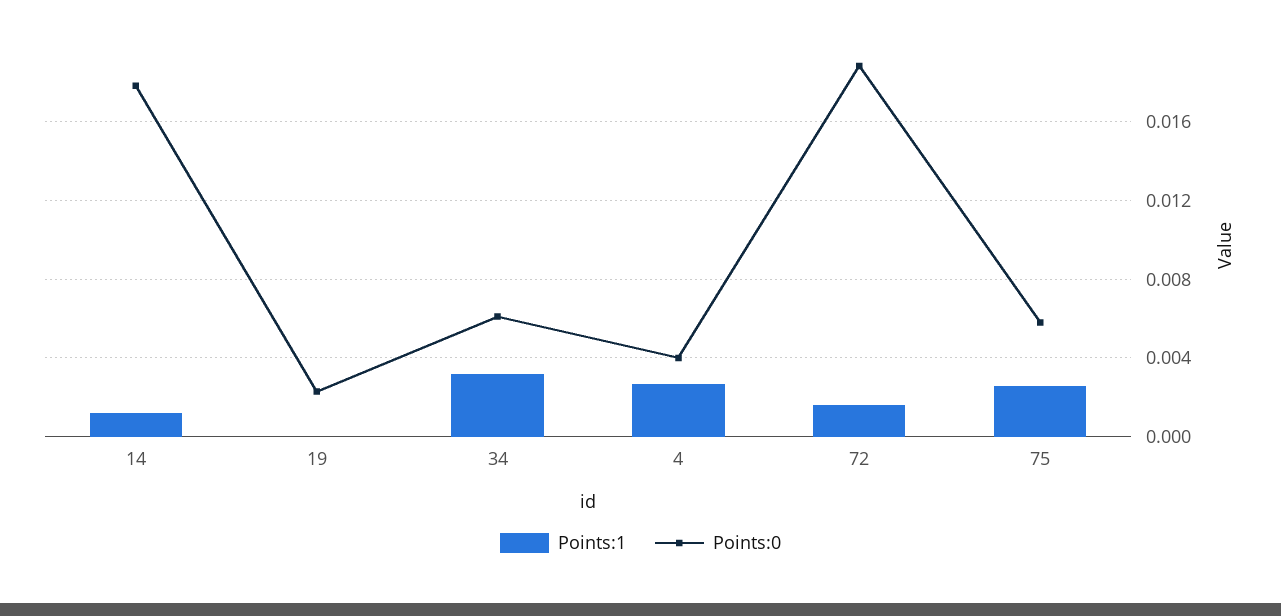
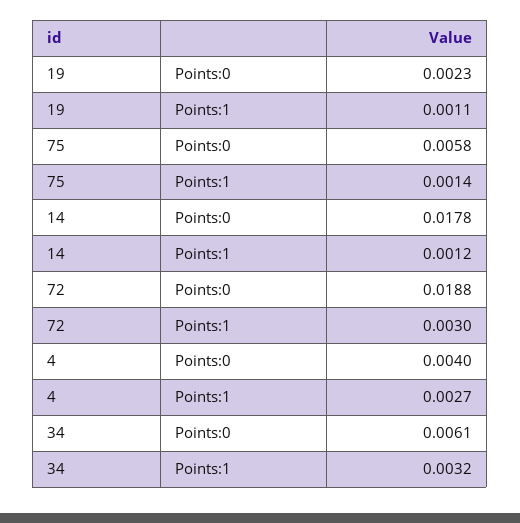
  {
    "Points:1": {
      "14": 0.0012,
-     "19": 0,
+     "19": 0.0011,
      "34": 0.0032,
      "4": 0.0027,
-     "72": 0.0015,
+     "72": 0.003,
-     "75": 0.0025
+     "75": 0.0014
    },
    "Points:0": {
      "14": 0.0178,
      "19": 0.0023,
      "34": 0.0061,
      "4": 0.004,
      "72": 0.0188,
      "75": 0.0058
    }
  }

